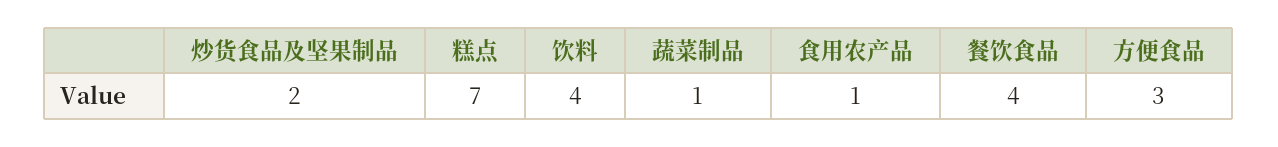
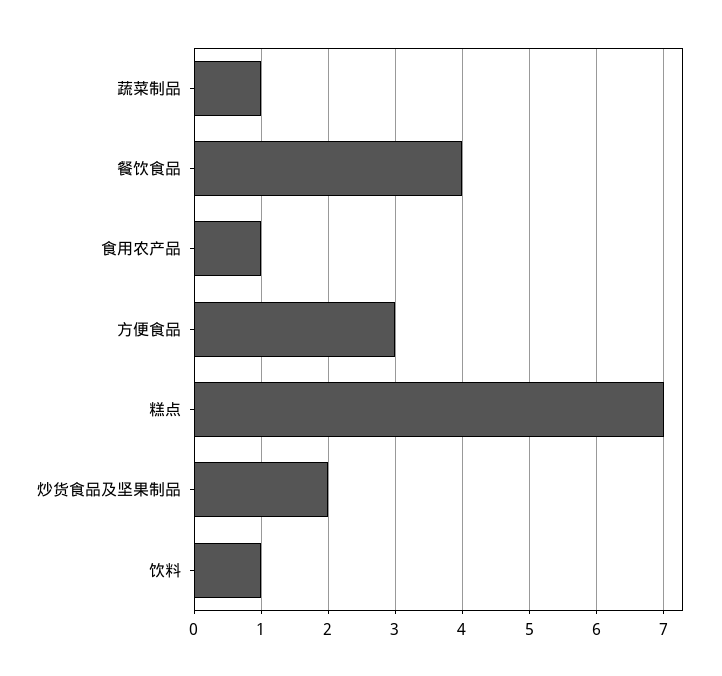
  {
    "炒货食品及坚果制品": 2,
    "糕点": 7,
-   "饮料": 4,
+   "饮料": 1,
    "蔬菜制品": 1,
    "食用农产品": 1,
    "餐饮食品": 4,
    "方便食品": 3
  }

